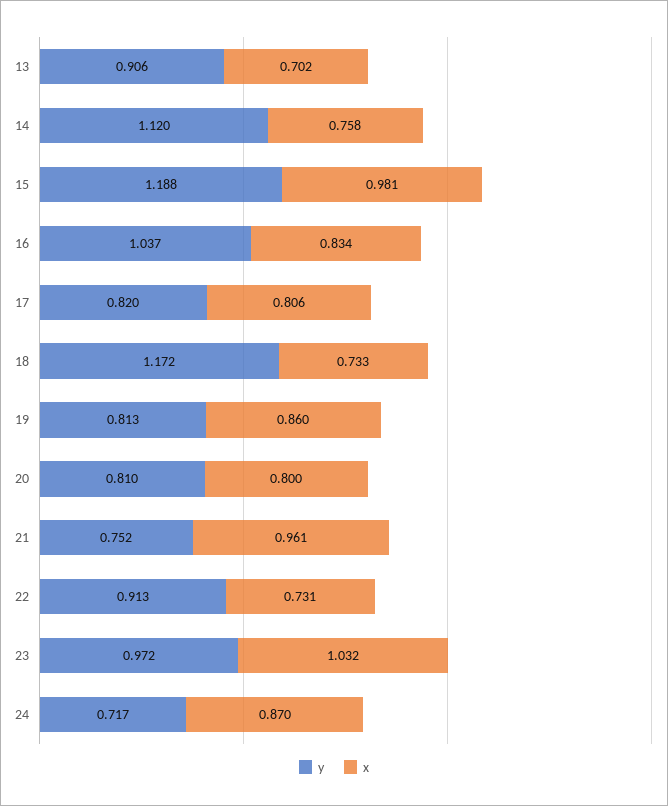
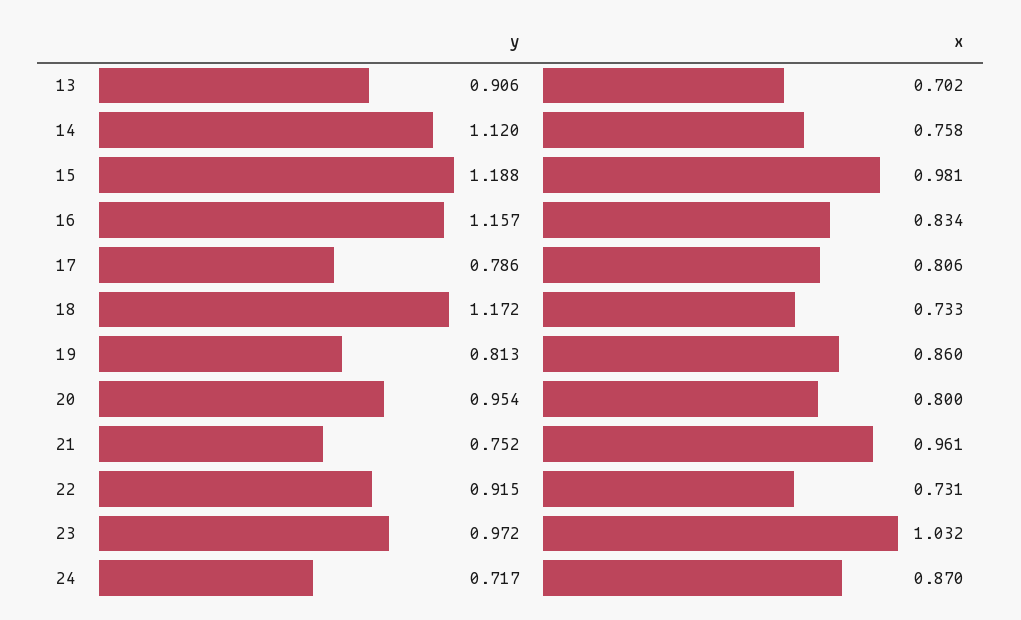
  {
    "y": {
      "13": 0.906,
      "14": 1.12,
      "15": 1.188,
-     "16": 1.037,
+     "16": 1.157,
-     "17": 0.82,
+     "17": 0.786,
      "18": 1.172,
      "19": 0.813,
-     "20": 0.81,
+     "20": 0.954,
      "21": 0.752,
-     "22": 0.913,
+     "22": 0.915,
      "23": 0.972,
      "24": 0.717
    },
    "x": {
      "13": 0.702,
      "14": 0.758,
      "15": 0.981,
      "16": 0.834,
      "17": 0.806,
      "18": 0.733,
      "19": 0.86,
      "20": 0.8,
      "21": 0.961,
      "22": 0.731,
      "23": 1.032,
      "24": 0.87
    }
  }

